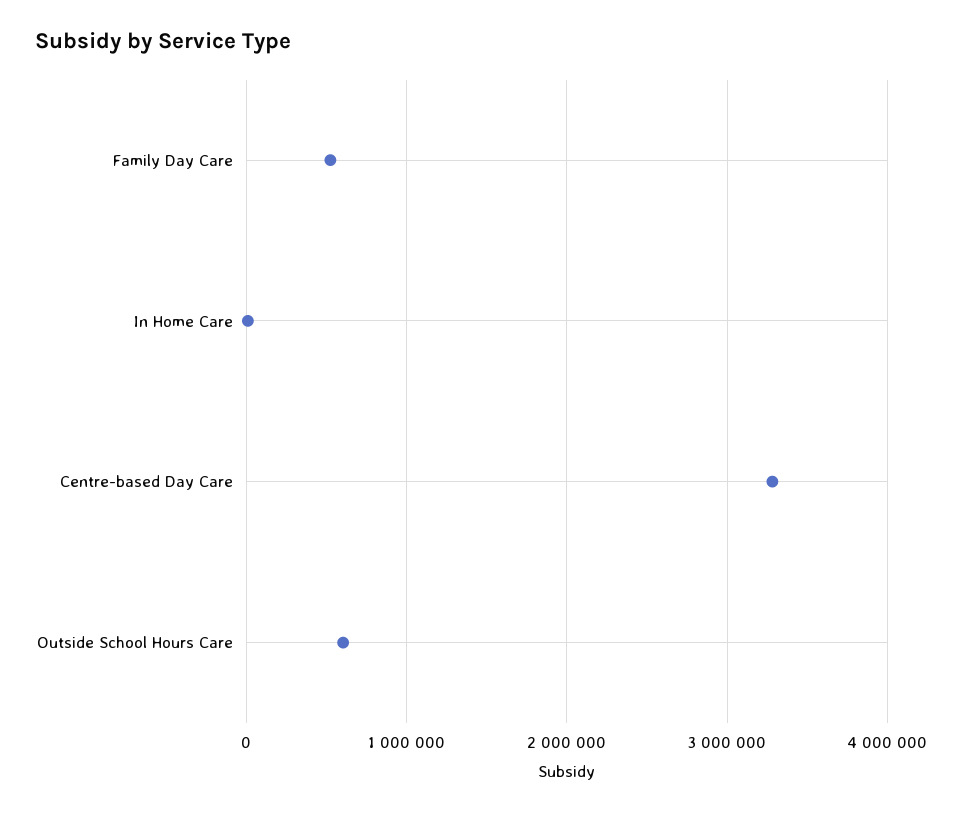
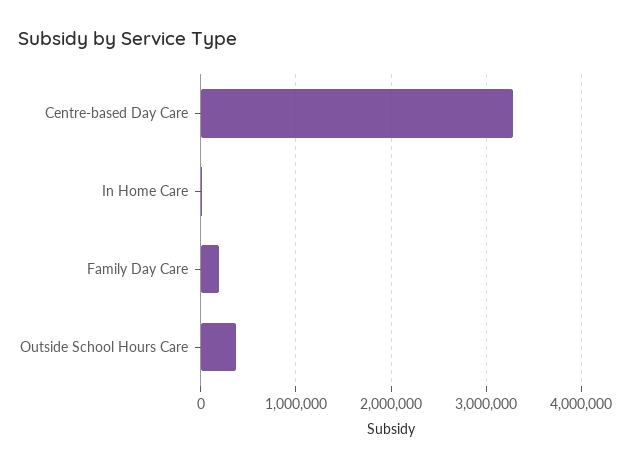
  {
-   "Family Day Care": 500000,
+   "Family Day Care": 200000,
    "In Home Care": 0,
    "Centre-based Day Care": 3300000,
-   "Outside School Hours Care": 600000
+   "Outside School Hours Care": 400000
  }

